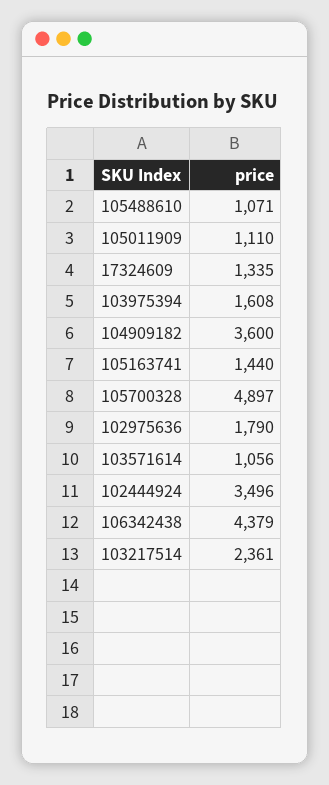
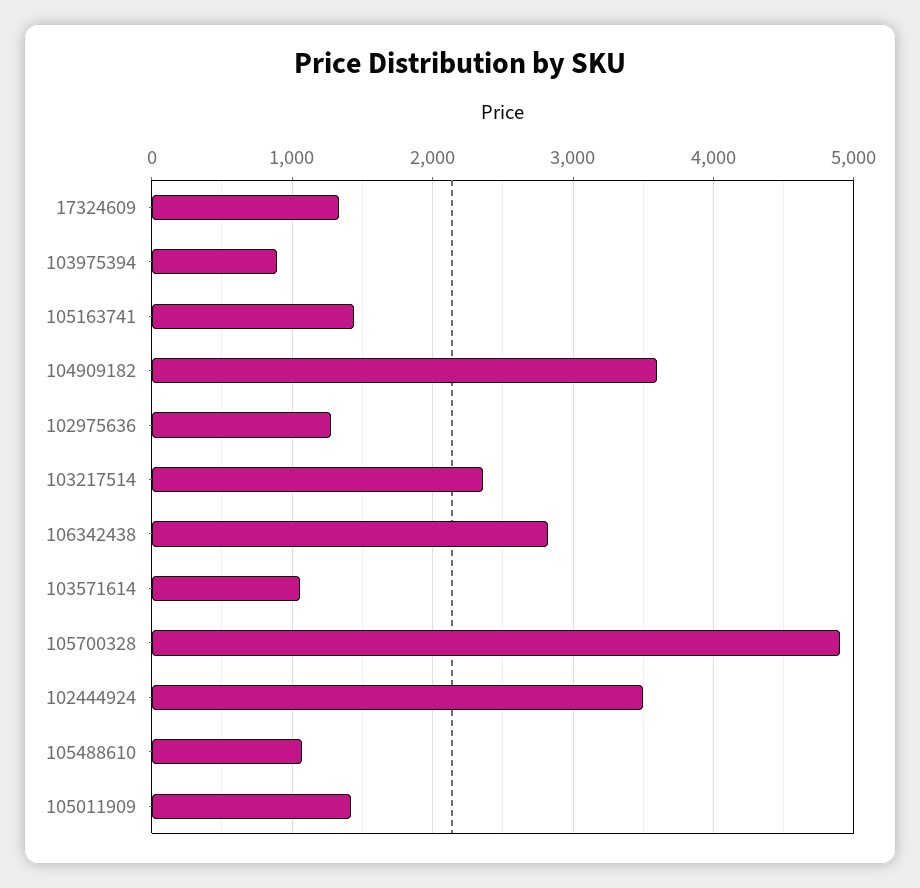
  {
    "105488610": 1071,
-   "105011909": 1110,
+   "105011909": 1400,
    "17324609": 1335,
-   "103975394": 1608,
+   "103975394": 900,
    "104909182": 3600,
    "105163741": 1440,
    "105700328": 4897,
-   "102975636": 1790,
+   "102975636": 1300,
    "103571614": 1056,
    "102444924": 3496,
-   "106342438": 4379,
+   "106342438": 2800,
    "103217514": 2361
  }

